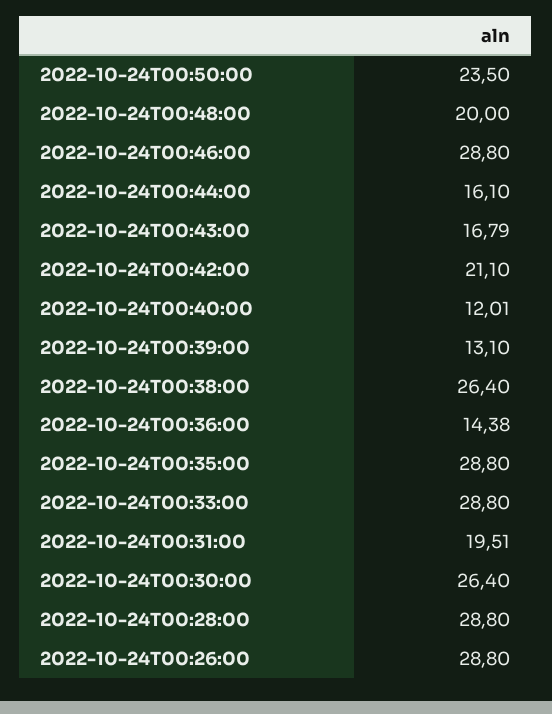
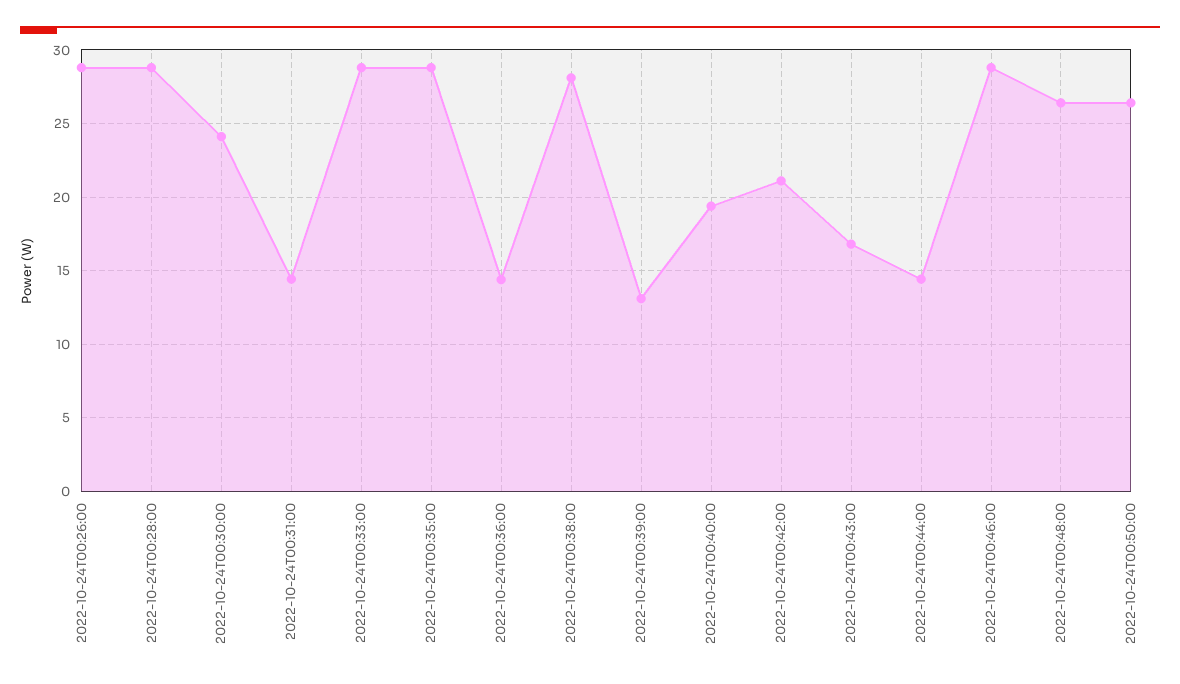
  {
-   "2022-10-24T00:50:00": 23.5,
+   "2022-10-24T00:50:00": 26.5,
-   "2022-10-24T00:48:00": 20,
+   "2022-10-24T00:48:00": 26.5,
    "2022-10-24T00:46:00": 28.8,
-   "2022-10-24T00:44:00": 16.1,
+   "2022-10-24T00:44:00": 14.5,
    "2022-10-24T00:43:00": 16.79,
    "2022-10-24T00:42:00": 21.1,
-   "2022-10-24T00:40:00": 12.01,
+   "2022-10-24T00:40:00": 19.5,
    "2022-10-24T00:39:00": 13.1,
-   "2022-10-24T00:38:00": 26.4,
+   "2022-10-24T00:38:00": 28,
    "2022-10-24T00:36:00": 14.38,
    "2022-10-24T00:35:00": 28.8,
    "2022-10-24T00:33:00": 28.8,
-   "2022-10-24T00:31:00": 19.51,
+   "2022-10-24T00:31:00": 14.5,
-   "2022-10-24T00:30:00": 26.4,
+   "2022-10-24T00:30:00": 24,
    "2022-10-24T00:28:00": 28.8,
    "2022-10-24T00:26:00": 28.8
  }

